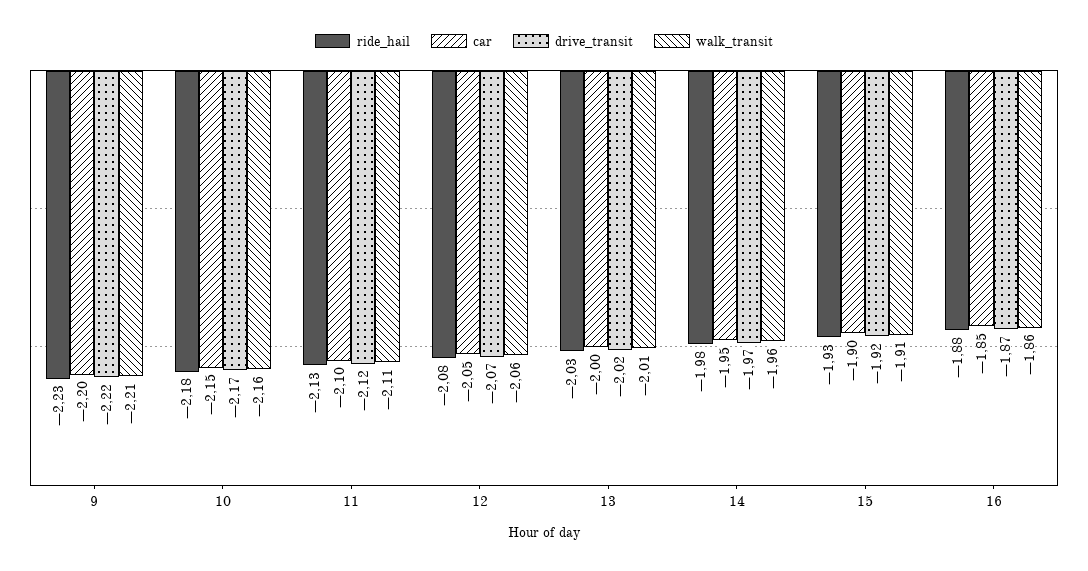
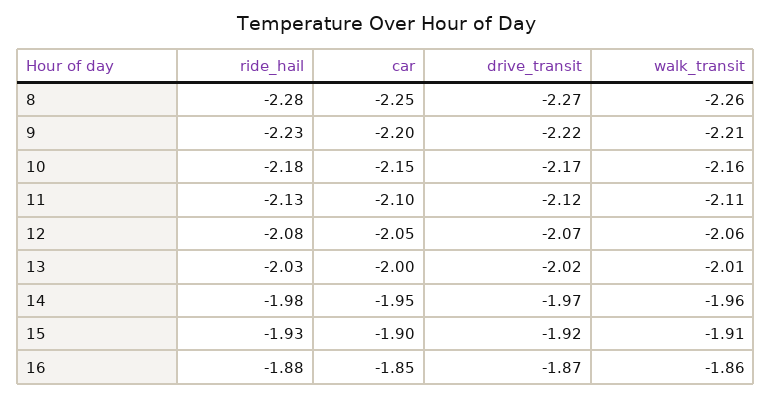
  {
    "ride_hail": {
      "9": -2.23,
      "10": -2.18,
      "11": -2.13,
      "12": -2.08,
      "13": -2.03,
      "14": -1.98,
      "15": -1.93,
-     "16": -1.88
+     "16": -1.88,
+     "8": -2.28
    },
    "car": {
      "9": -2.2,
      "10": -2.15,
      "11": -2.1,
      "12": -2.05,
      "13": -2,
      "14": -1.95,
      "15": -1.9,
-     "16": -1.85
+     "16": -1.85,
+     "8": -2.25
    },
    "drive_transit": {
      "9": -2.22,
      "10": -2.17,
      "11": -2.12,
      "12": -2.07,
      "13": -2.02,
      "14": -1.97,
      "15": -1.92,
-     "16": -1.87
+     "16": -1.87,
+     "8": -2.27
    },
    "walk_transit": {
      "9": -2.21,
      "10": -2.16,
      "11": -2.11,
      "12": -2.06,
      "13": -2.01,
      "14": -1.96,
      "15": -1.91,
-     "16": -1.86
+     "16": -1.86,
+     "8": -2.26
    }
  }

